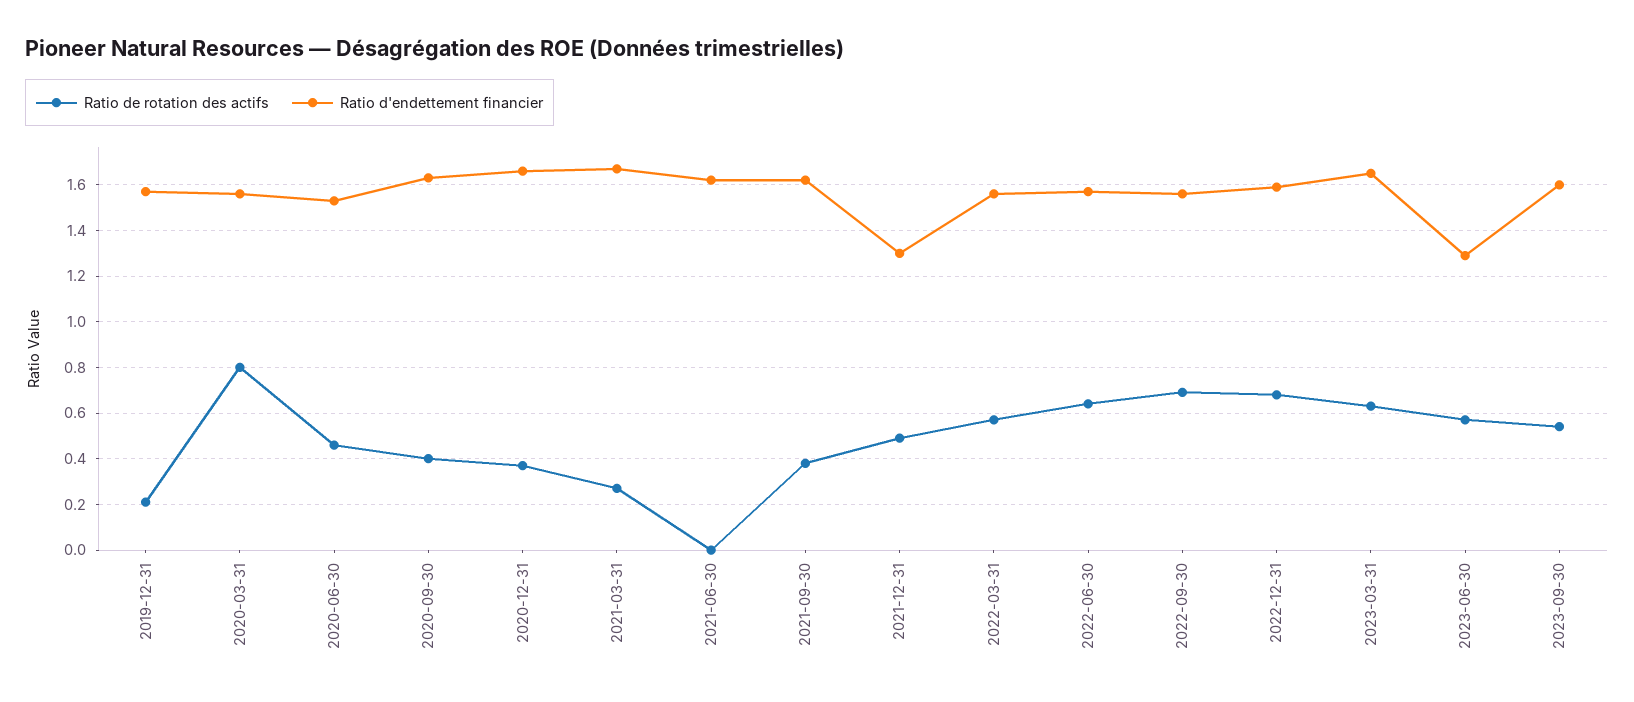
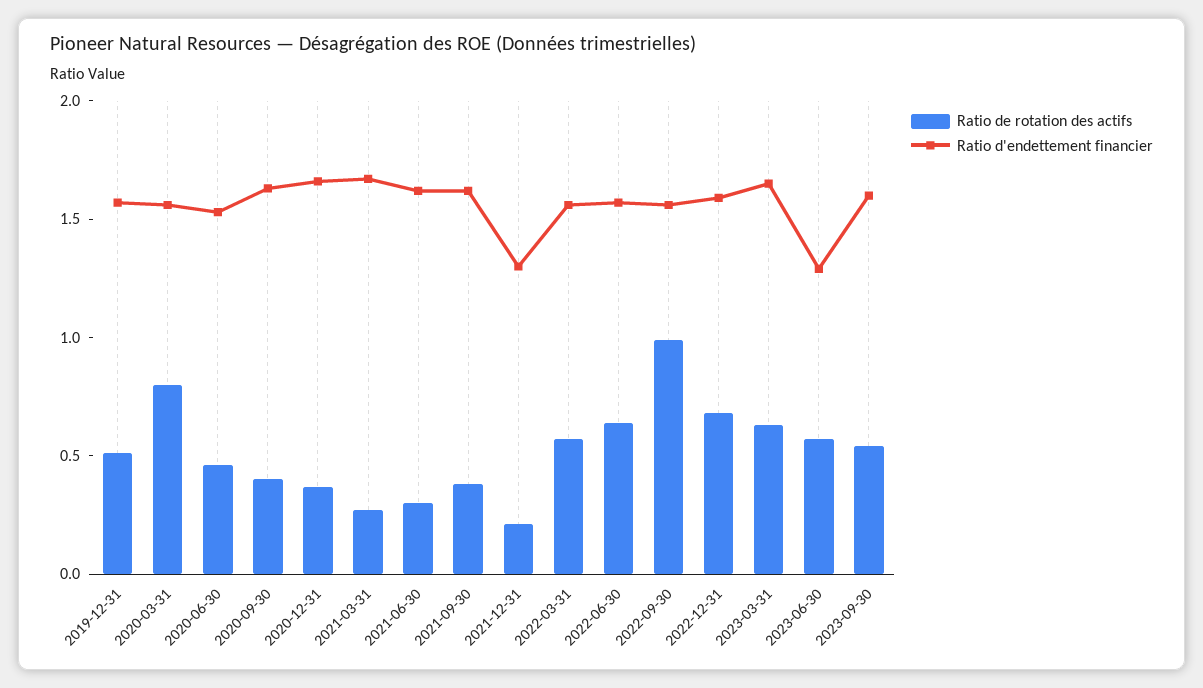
  {
    "Ratio de rotation des actifs": {
-     "2019-12-31": 0.2,
+     "2019-12-31": 0.5,
      "2020-03-31": 0.8,
      "2020-06-30": 0.45,
      "2020-09-30": 0.4,
      "2020-12-31": 0.35,
      "2021-03-31": 0.25,
-     "2021-06-30": 0,
+     "2021-06-30": 0.3,
      "2021-09-30": 0.4,
-     "2021-12-31": 0.5,
+     "2021-12-31": 0.2,
      "2022-03-31": 0.55,
      "2022-06-30": 0.65,
-     "2022-09-30": 0.7,
+     "2022-09-30": 1,
      "2022-12-31": 0.7,
      "2023-03-31": 0.65,
      "2023-06-30": 0.55,
      "2023-09-30": 0.55
    },
    "Ratio d'endettement financier": {
      "2019-12-31": 1.55,
      "2020-03-31": 1.55,
      "2020-06-30": 1.55,
      "2020-09-30": 1.65,
      "2020-12-31": 1.65,
      "2021-03-31": 1.65,
      "2021-06-30": 1.6,
      "2021-09-30": 1.6,
      "2021-12-31": 1.3,
      "2022-03-31": 1.55,
      "2022-06-30": 1.55,
      "2022-09-30": 1.55,
      "2022-12-31": 1.6,
      "2023-03-31": 1.65,
      "2023-06-30": 1.3,
      "2023-09-30": 1.6
    }
  }

